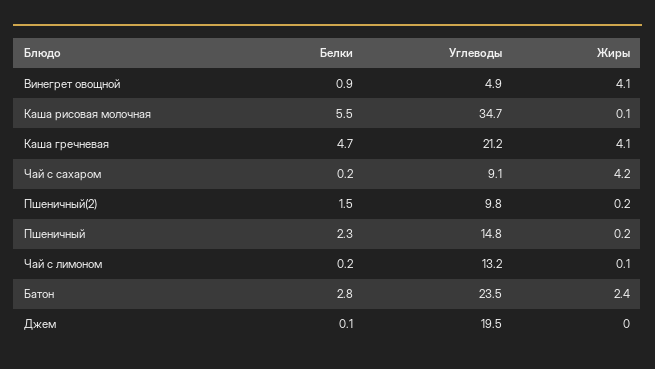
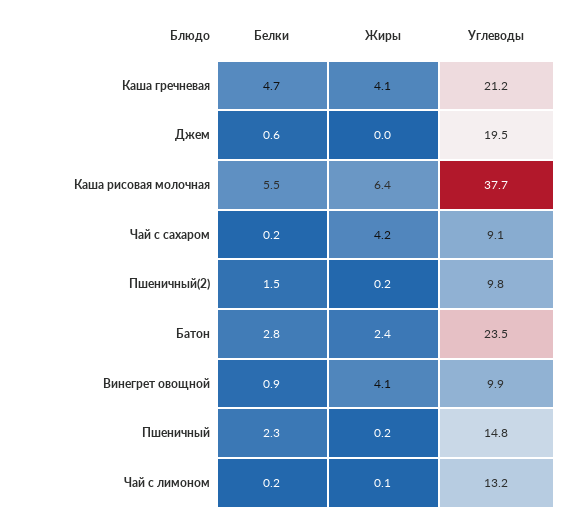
  {
    "Белки": {
      "Винегрет овощной": 0.9,
      "Каша рисовая молочная": 5.5,
      "Каша гречневая": 4.7,
      "Чай с сахаром": 0.2,
      "Пшеничный(2)": 1.5,
      "Пшеничный": 2.3,
      "Чай с лимоном": 0.2,
      "Батон": 2.8,
-     "Джем": 0.1
+     "Джем": 0.6
    },
    "Углеводы": {
-     "Винегрет овощной": 4.9,
+     "Винегрет овощной": 9.9,
-     "Каша рисовая молочная": 34.7,
+     "Каша рисовая молочная": 37.7,
      "Каша гречневая": 21.2,
      "Чай с сахаром": 9.1,
      "Пшеничный(2)": 9.8,
      "Пшеничный": 14.8,
      "Чай с лимоном": 13.2,
      "Батон": 23.5,
      "Джем": 19.5
    },
    "Жиры": {
      "Винегрет овощной": 4.1,
-     "Каша рисовая молочная": 0.1,
+     "Каша рисовая молочная": 6.4,
      "Каша гречневая": 4.1,
      "Чай с сахаром": 4.2,
      "Пшеничный(2)": 0.2,
      "Пшеничный": 0.2,
      "Чай с лимоном": 0.1,
      "Батон": 2.4,
      "Джем": 0
    }
  }

